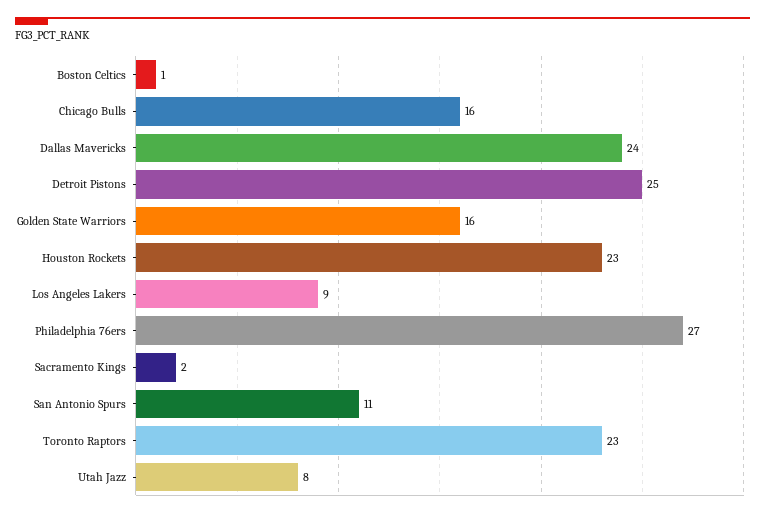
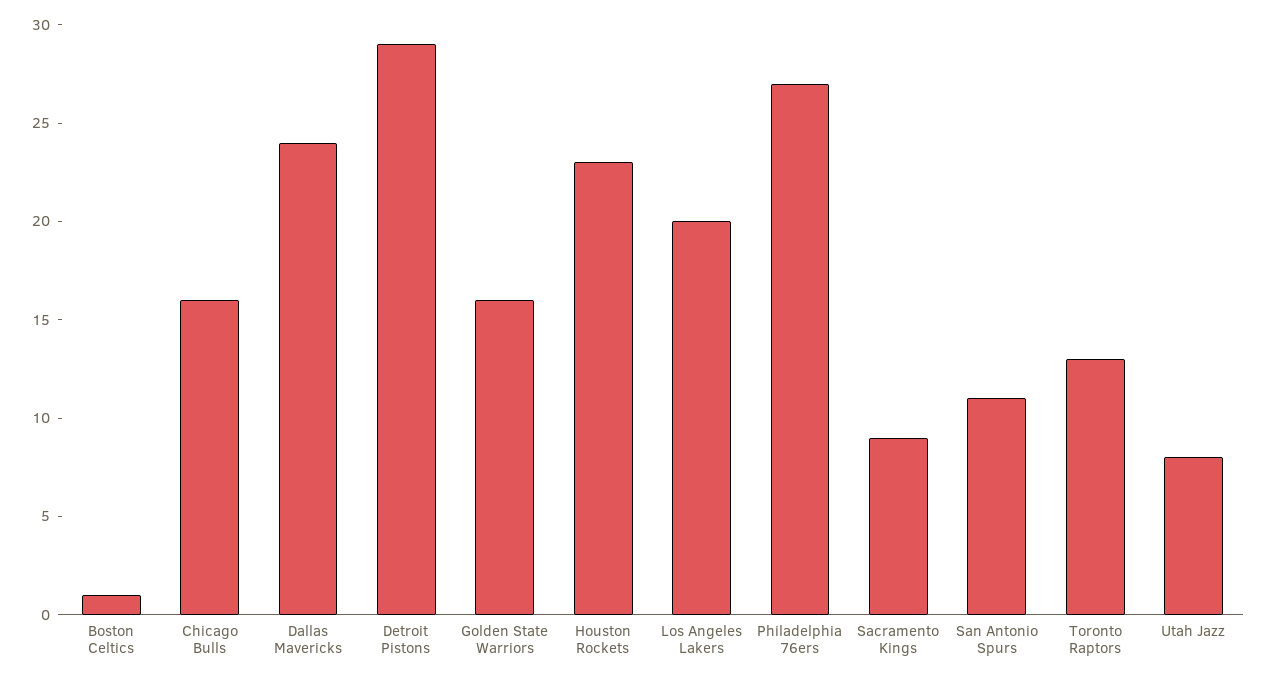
  {
    "Boston Celtics": 1,
    "Chicago Bulls": 16,
    "Dallas Mavericks": 24,
-   "Detroit Pistons": 25,
+   "Detroit Pistons": 29,
    "Golden State Warriors": 16,
    "Houston Rockets": 23,
-   "Los Angeles Lakers": 9,
+   "Los Angeles Lakers": 20,
    "Philadelphia 76ers": 27,
-   "Sacramento Kings": 2,
+   "Sacramento Kings": 9,
    "San Antonio Spurs": 11,
-   "Toronto Raptors": 23,
+   "Toronto Raptors": 13,
    "Utah Jazz": 8
  }

